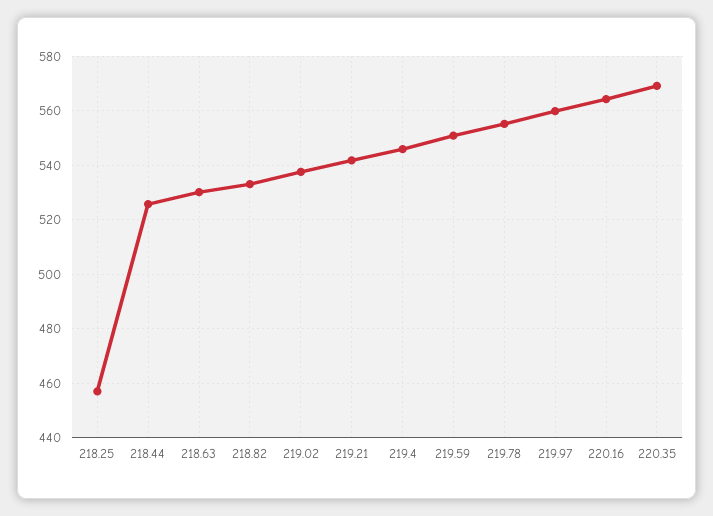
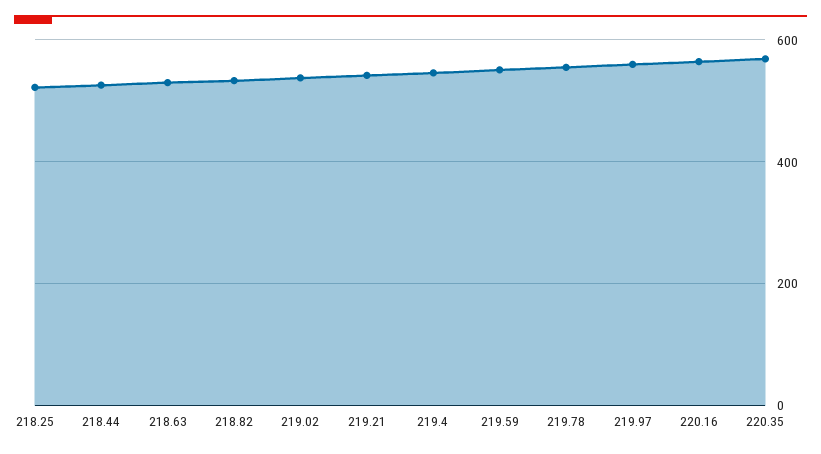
  {
-   "218.25": 457.5,
+   "218.25": 520,
    "218.44": 525,
    "218.63": 530,
    "218.82": 532.5,
    "219.02": 537.5,
    "219.21": 542.5,
    "219.4": 545,
    "219.59": 550,
    "219.78": 555,
    "219.97": 560,
    "220.16": 565,
    "220.35": 570
  }

